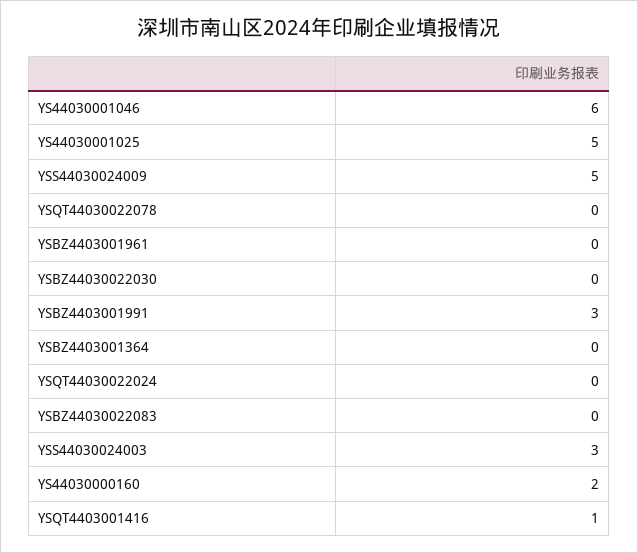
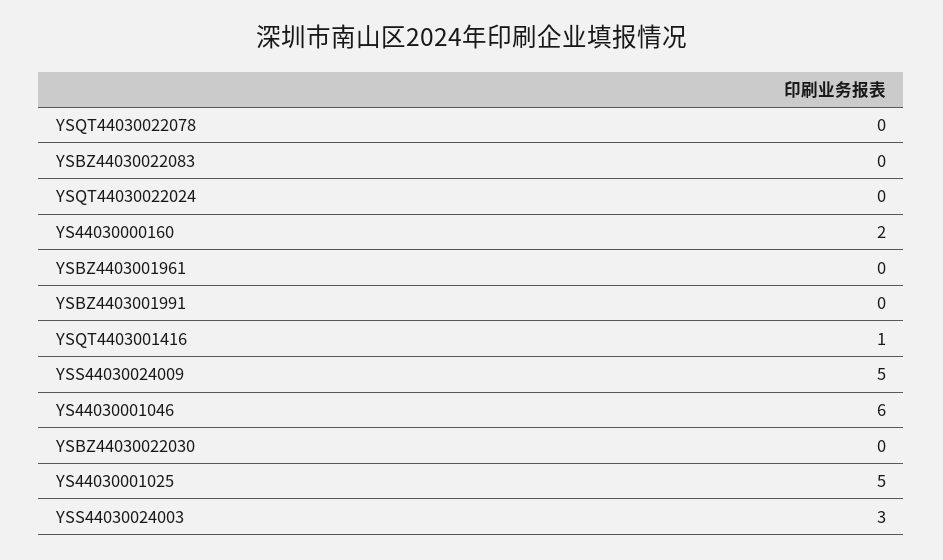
  {
    "YS44030001046": 6,
    "YS44030001025": 5,
    "YSS44030024009": 5,
    "YSQT44030022078": 0,
    "YSBZ4403001961": 0,
    "YSBZ44030022030": 0,
-   "YSBZ4403001991": 3,
+   "YSBZ4403001991": 0,
-   "YSBZ4403001364": 0,
    "YSQT44030022024": 0,
    "YSBZ44030022083": 0,
    "YSS44030024003": 3,
    "YS44030000160": 2,
    "YSQT4403001416": 1
  }

